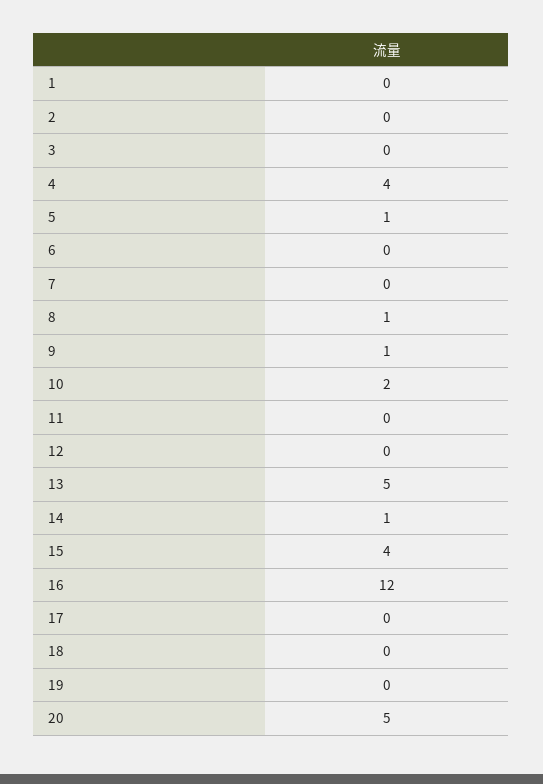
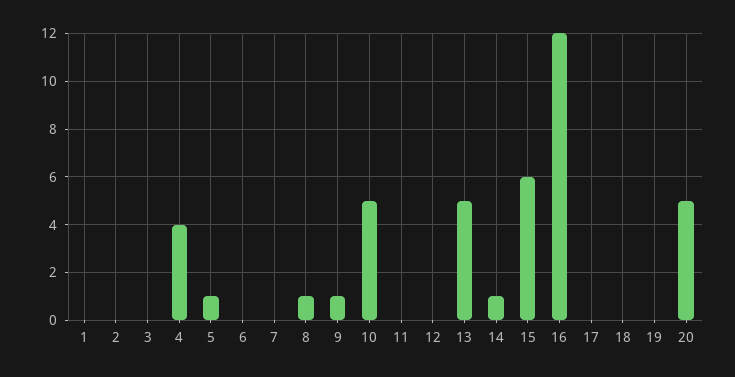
  {
    "1": 0,
    "2": 0,
    "3": 0,
    "4": 4,
    "5": 1,
    "6": 0,
    "7": 0,
    "8": 1,
    "9": 1,
-   "10": 2,
+   "10": 5,
    "11": 0,
    "12": 0,
    "13": 5,
    "14": 1,
-   "15": 4,
+   "15": 6,
    "16": 12,
    "17": 0,
    "18": 0,
    "19": 0,
    "20": 5
  }

